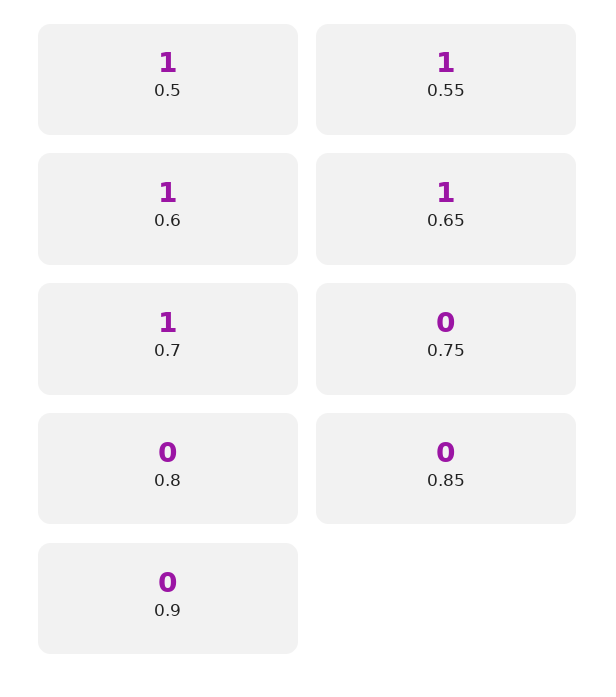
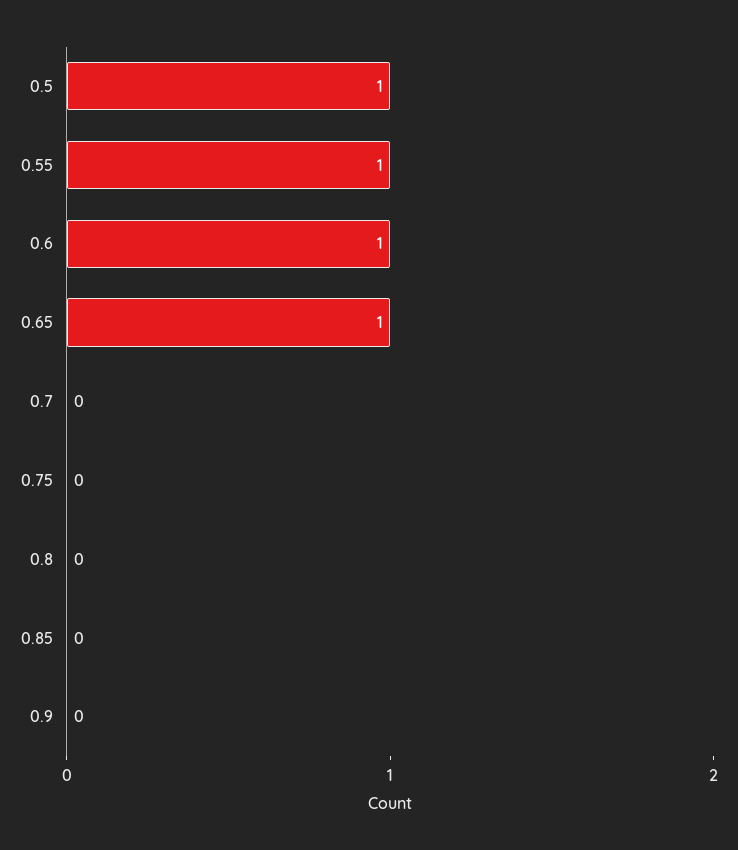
  {
    "0.5": 1,
    "0.55": 1,
    "0.6": 1,
    "0.65": 1,
-   "0.7": 1,
+   "0.7": 0,
    "0.75": 0,
    "0.8": 0,
    "0.85": 0,
    "0.9": 0
  }

